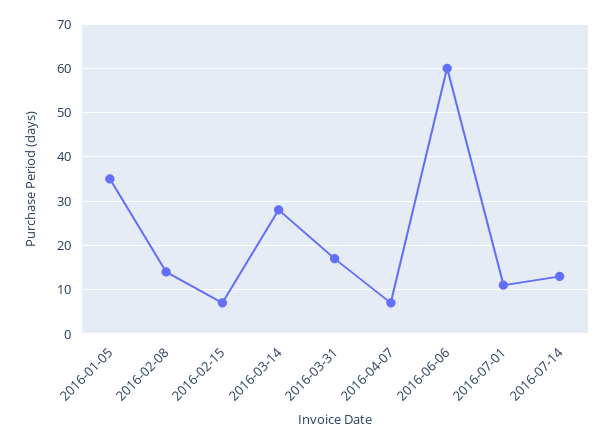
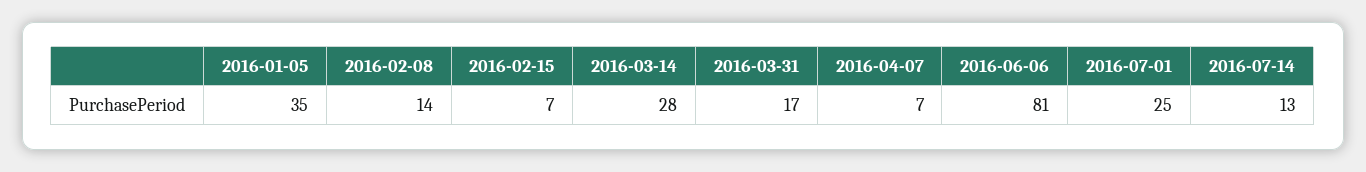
  {
    "2016-01-05": 35,
    "2016-02-08": 14,
    "2016-02-15": 7,
    "2016-03-14": 28,
    "2016-03-31": 17,
    "2016-04-07": 7,
-   "2016-06-06": 60,
+   "2016-06-06": 81,
-   "2016-07-01": 10,
+   "2016-07-01": 25,
    "2016-07-14": 13
  }

